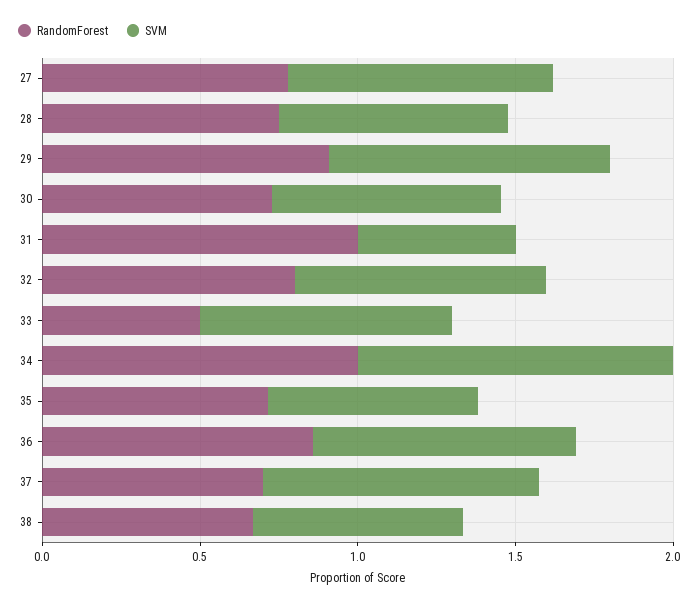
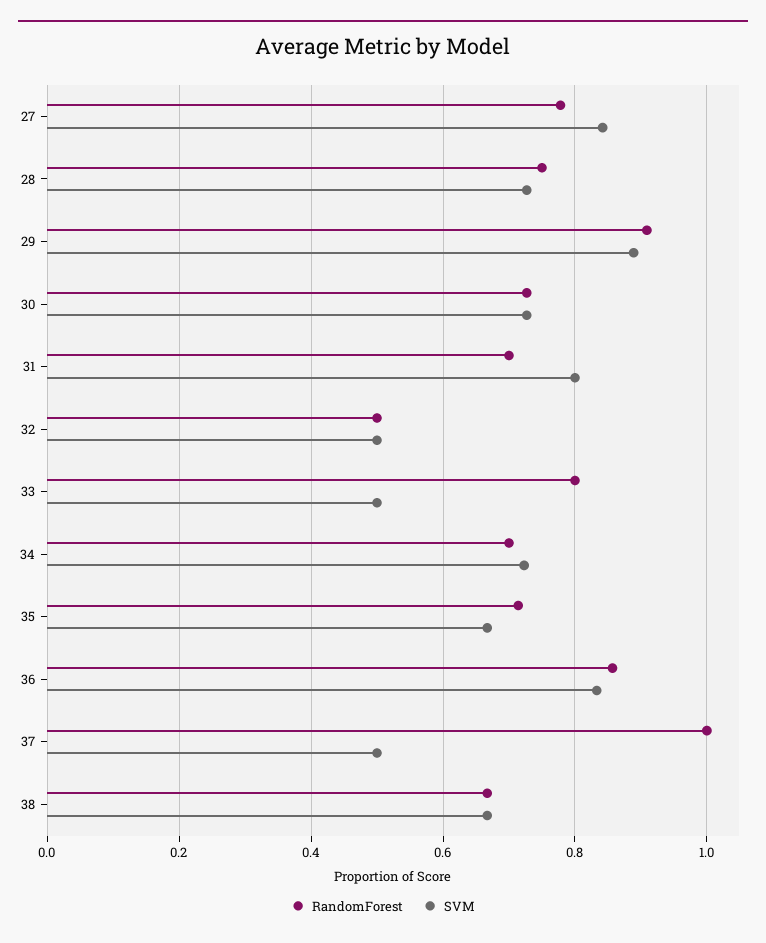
  {
    "RandomForest": {
      "27": 0.78,
      "28": 0.76,
      "29": 0.9,
      "30": 0.72,
-     "31": 1,
+     "31": 0.7,
-     "32": 0.8,
+     "32": 0.5,
-     "33": 0.5,
+     "33": 0.8,
-     "34": 1,
+     "34": 0.7,
      "35": 0.72,
      "36": 0.86,
-     "37": 0.7,
+     "37": 1,
      "38": 0.66
    },
    "SVM": {
      "27": 0.84,
      "28": 0.72,
      "29": 0.88,
      "30": 0.72,
-     "31": 0.5,
+     "31": 0.8,
-     "32": 0.8,
+     "32": 0.5,
-     "33": 0.8,
+     "33": 0.5,
-     "34": 1,
+     "34": 0.72,
      "35": 0.66,
      "36": 0.84,
-     "37": 0.9,
+     "37": 0.5,
      "38": 0.66
    }
  }

